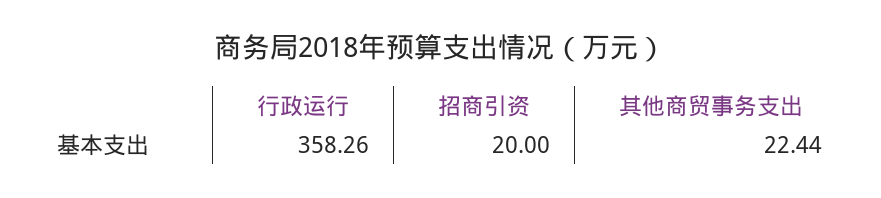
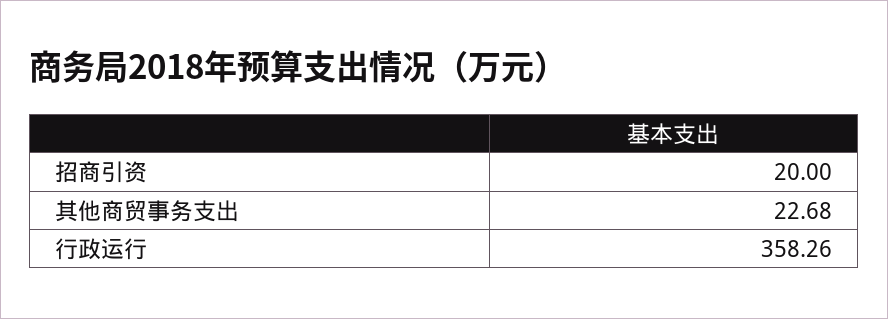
  {
    "行政运行": 358.26,
    "招商引资": 20,
-   "其他商贸事务支出": 22.44
+   "其他商贸事务支出": 22.68
  }

